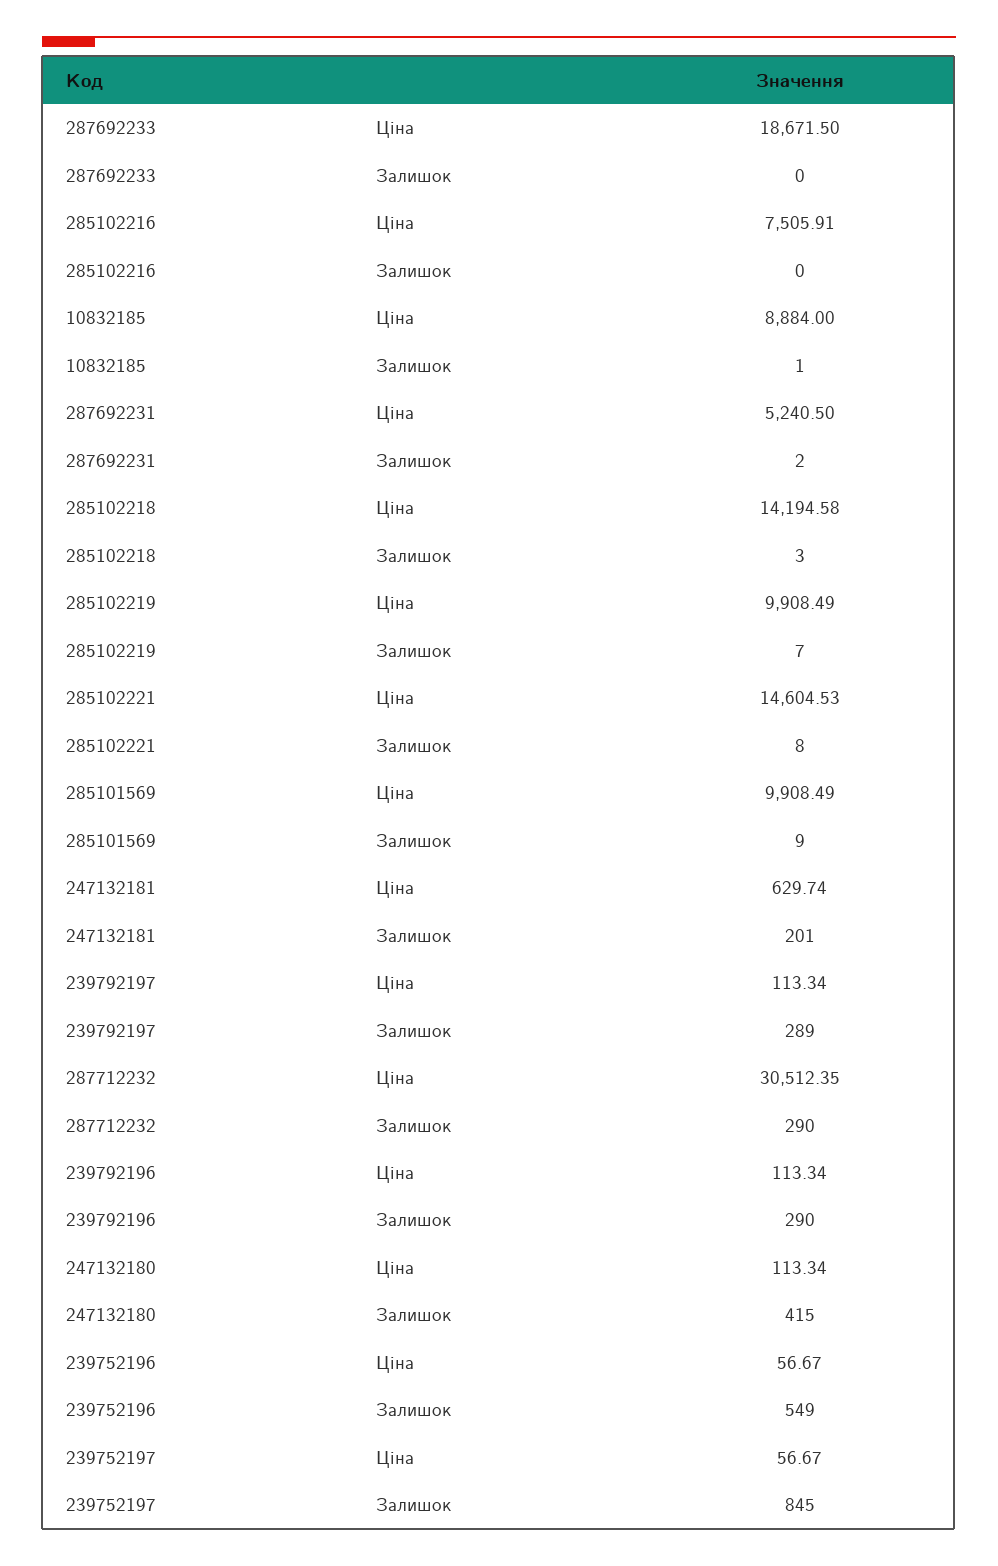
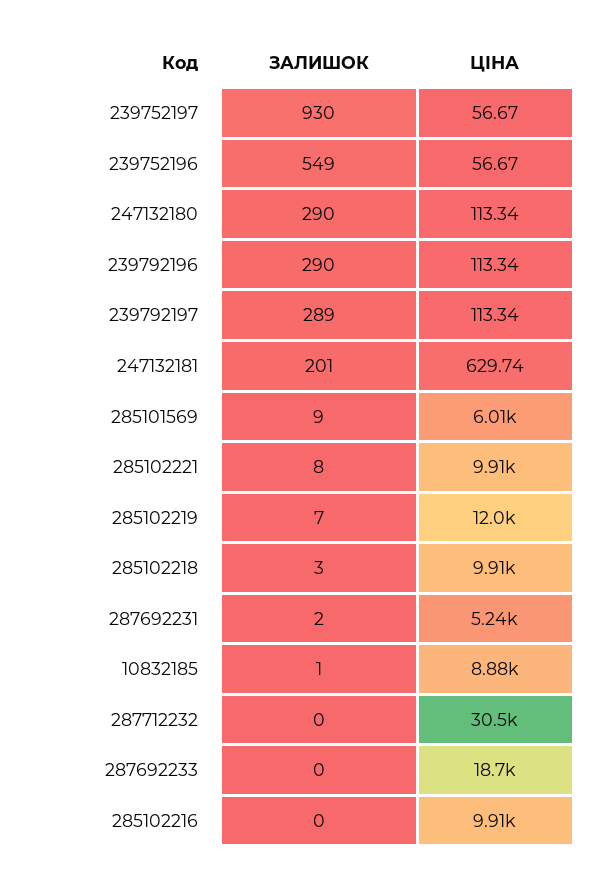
  {
    "287692233": {
      "Ціна": 18671.5,
      "Залишок": 0
    },
    "285102216": {
-     "Ціна": 7505.91,
+     "Ціна": 9910,
      "Залишок": 0
    },
    "10832185": {
      "Ціна": 8884,
      "Залишок": 1
    },
    "287692231": {
      "Ціна": 5240.5,
      "Залишок": 2
    },
    "285102218": {
-     "Ціна": 14194.58,
+     "Ціна": 9910,
      "Залишок": 3
    },
    "285102219": {
-     "Ціна": 9908.49,
+     "Ціна": 12000,
      "Залишок": 7
    },
    "285102221": {
-     "Ціна": 14604.53,
+     "Ціна": 9910,
      "Залишок": 8
    },
    "285101569": {
-     "Ціна": 9908.49,
+     "Ціна": 6010,
      "Залишок": 9
    },
    "247132181": {
      "Ціна": 629.74,
      "Залишок": 201
    },
    "239792197": {
      "Ціна": 113.34,
      "Залишок": 289
    },
    "287712232": {
      "Ціна": 30512.35,
-     "Залишок": 290
+     "Залишок": 0
    },
    "239792196": {
      "Ціна": 113.34,
      "Залишок": 290
    },
    "247132180": {
      "Ціна": 113.34,
-     "Залишок": 415
+     "Залишок": 290
    },
    "239752196": {
      "Ціна": 56.67,
      "Залишок": 549
    },
    "239752197": {
      "Ціна": 56.67,
-     "Залишок": 845
+     "Залишок": 930
    }
  }

